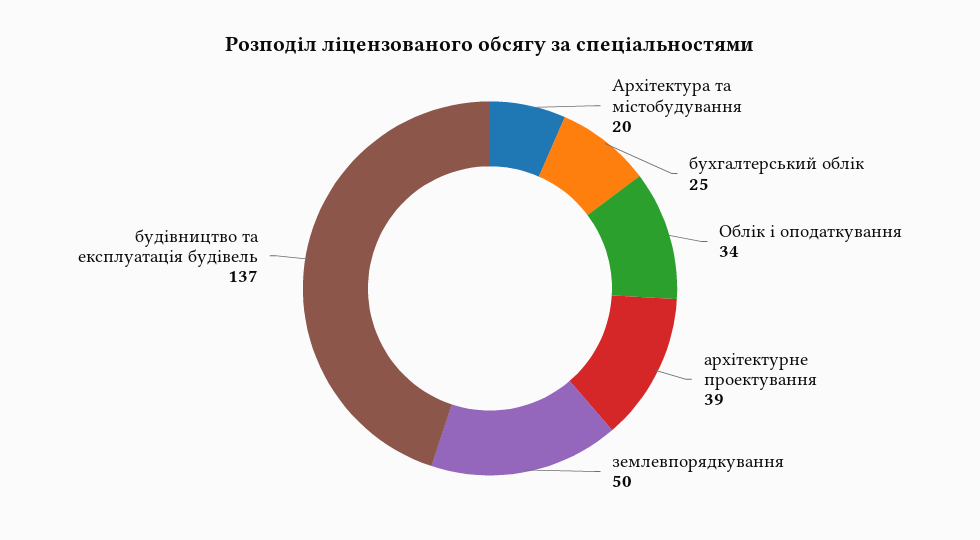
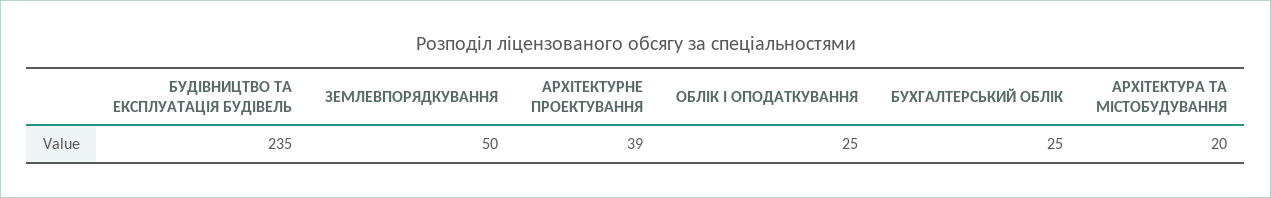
  {
    "Архітектура та містобудування": 20,
    "бухгалтерський облік": 25,
-   "Облік і оподаткування": 34,
+   "Облік і оподаткування": 25,
    "архітектурне проектування": 39,
    "землевпорядкування": 50,
-   "будівництво та експлуатація будівель": 137
+   "будівництво та експлуатація будівель": 235
  }

